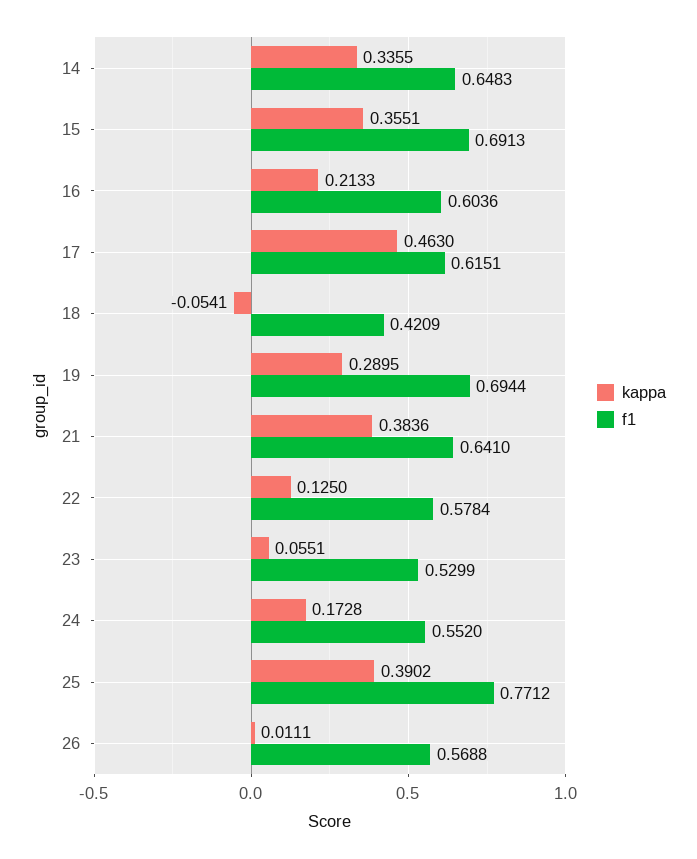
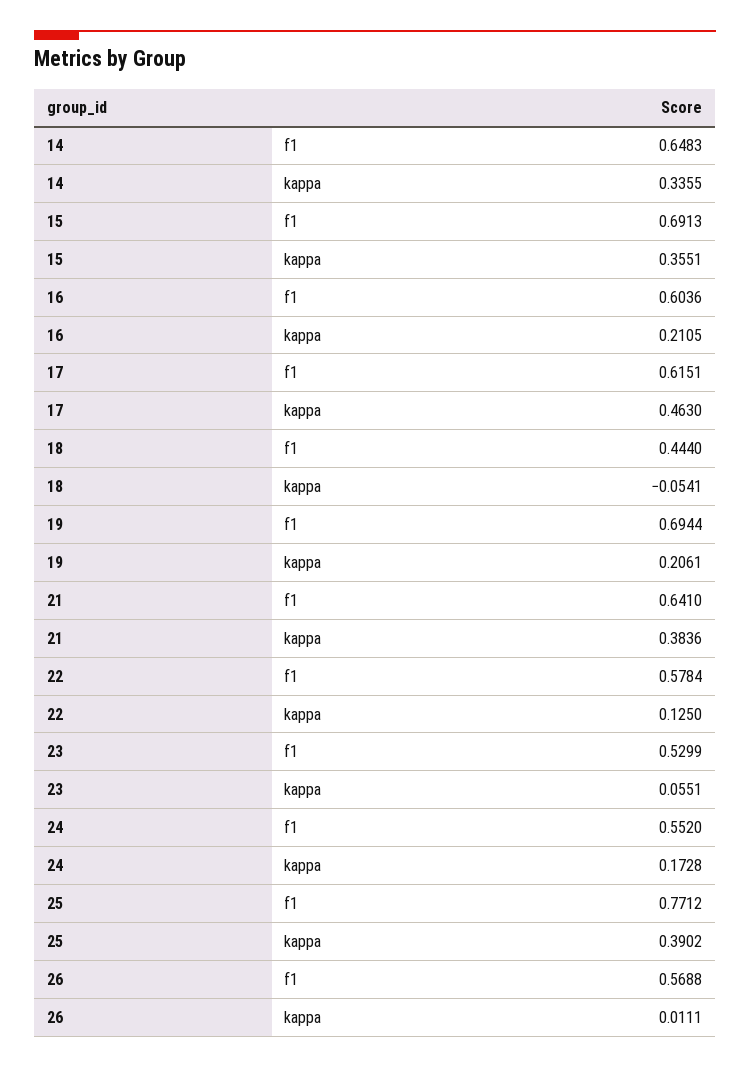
  {
    "kappa": {
      "14": 0.3355,
      "15": 0.3551,
-     "16": 0.2133,
+     "16": 0.2105,
      "17": 0.463,
      "18": -0.0541,
-     "19": 0.2895,
+     "19": 0.2061,
      "21": 0.3836,
      "22": 0.125,
      "23": 0.0551,
      "24": 0.1728,
      "25": 0.3902,
      "26": 0.0111
    },
    "f1": {
      "14": 0.6483,
      "15": 0.6913,
      "16": 0.6036,
      "17": 0.6151,
-     "18": 0.4209,
+     "18": 0.444,
      "19": 0.6944,
      "21": 0.641,
      "22": 0.5784,
      "23": 0.5299,
      "24": 0.552,
      "25": 0.7712,
      "26": 0.5688
    }
  }

